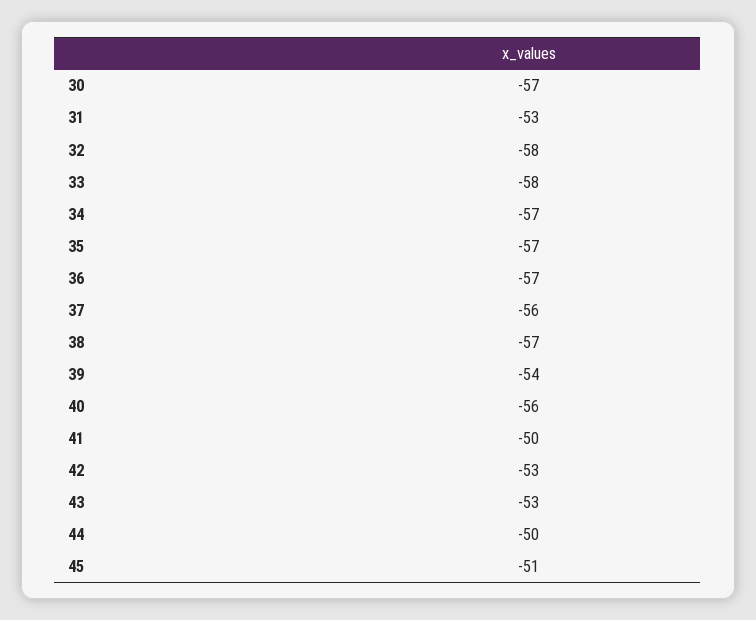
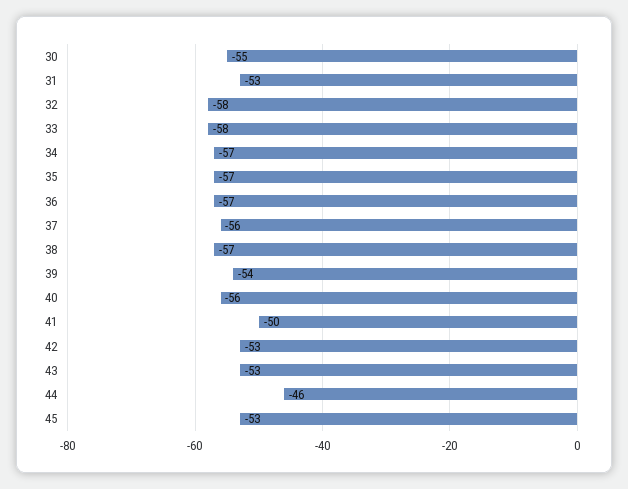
  {
-   "30": -57,
+   "30": -55,
    "31": -53,
    "32": -58,
    "33": -58,
    "34": -57,
    "35": -57,
    "36": -57,
    "37": -56,
    "38": -57,
    "39": -54,
    "40": -56,
    "41": -50,
    "42": -53,
    "43": -53,
-   "44": -50,
+   "44": -46,
-   "45": -51
+   "45": -53
  }

